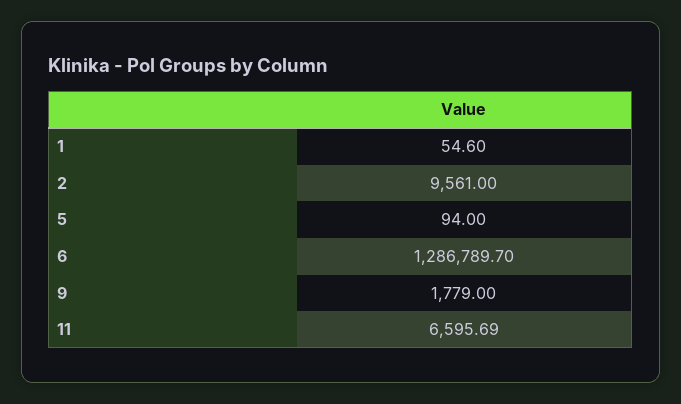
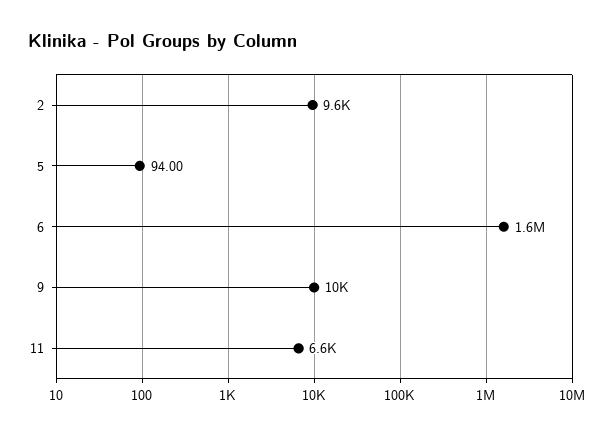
  {
-   "1": 54.6,
    "2": 9561,
    "5": 94,
-   "6": 1286789.7,
+   "6": 1600000,
-   "9": 1779,
+   "9": 10000,
    "11": 6595.69
  }

